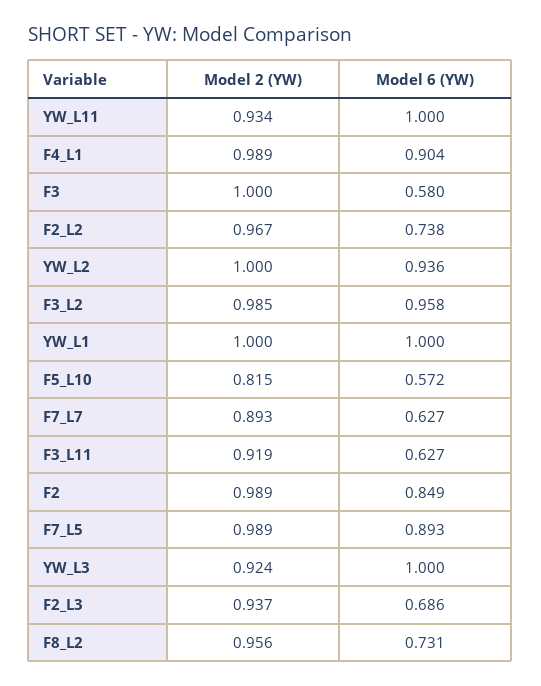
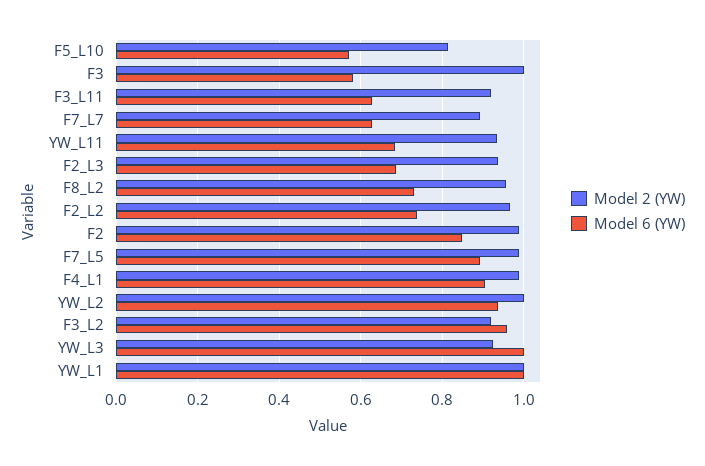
  {
    "Model 2 (YW)": {
      "YW_L11": 0.934,
      "F4_L1": 0.989,
      "F3": 1,
      "F2_L2": 0.967,
      "YW_L2": 1,
-     "F3_L2": 0.985,
+     "F3_L2": 0.92,
      "YW_L1": 1,
      "F5_L10": 0.815,
      "F7_L7": 0.893,
      "F3_L11": 0.919,
      "F2": 0.989,
      "F7_L5": 0.989,
      "YW_L3": 0.924,
      "F2_L3": 0.937,
      "F8_L2": 0.956
    },
    "Model 6 (YW)": {
-     "YW_L11": 1,
+     "YW_L11": 0.68,
      "F4_L1": 0.904,
      "F3": 0.58,
      "F2_L2": 0.738,
      "YW_L2": 0.936,
      "F3_L2": 0.958,
      "YW_L1": 1,
      "F5_L10": 0.572,
      "F7_L7": 0.627,
      "F3_L11": 0.627,
      "F2": 0.849,
      "F7_L5": 0.893,
      "YW_L3": 1,
      "F2_L3": 0.686,
      "F8_L2": 0.731
    }
  }

